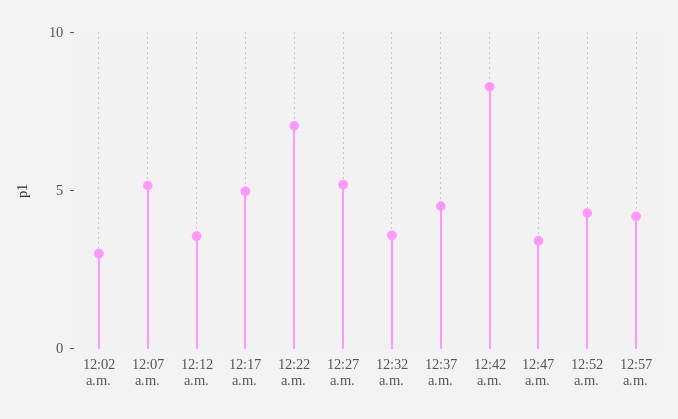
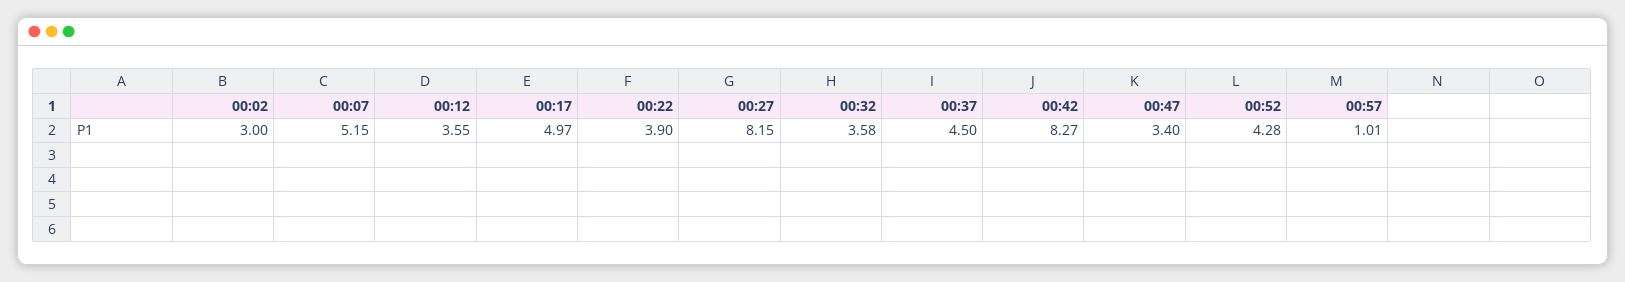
  {
    "12:02 a.m.": 3,
    "12:07 a.m.": 5.15,
    "12:12 a.m.": 3.55,
    "12:17 a.m.": 4.97,
-   "12:22 a.m.": 7,
+   "12:22 a.m.": 3.9,
-   "12:27 a.m.": 5,
+   "12:27 a.m.": 8.15,
    "12:32 a.m.": 3.58,
    "12:37 a.m.": 4.5,
    "12:42 a.m.": 8.27,
    "12:47 a.m.": 3.4,
    "12:52 a.m.": 4.28,
-   "12:57 a.m.": 4
+   "12:57 a.m.": 1.01
  }

